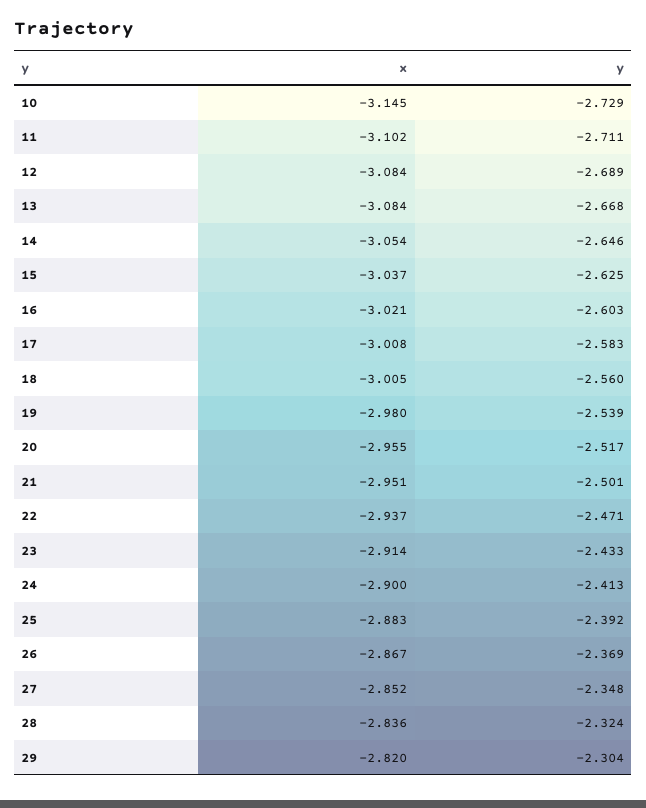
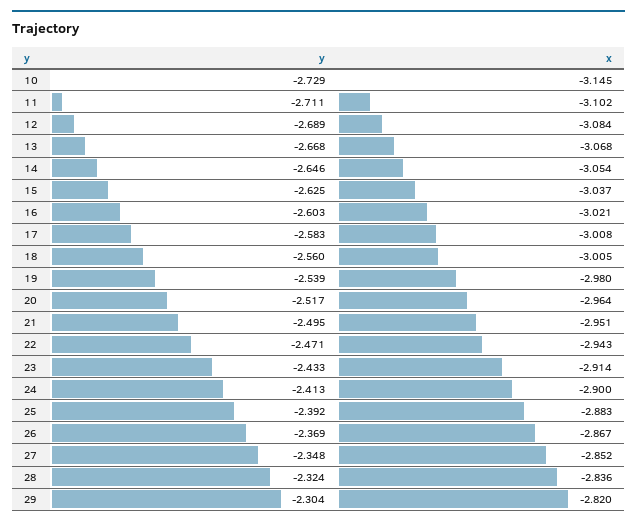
  {
    "x": {
      "10": -3.145,
      "11": -3.102,
      "12": -3.084,
-     "13": -3.084,
+     "13": -3.068,
      "14": -3.054,
      "15": -3.037,
      "16": -3.021,
      "17": -3.008,
      "18": -3.005,
      "19": -2.98,
-     "20": -2.955,
+     "20": -2.964,
      "21": -2.951,
-     "22": -2.937,
+     "22": -2.943,
      "23": -2.914,
      "24": -2.9,
      "25": -2.883,
      "26": -2.867,
      "27": -2.852,
      "28": -2.836,
      "29": -2.82
    },
    "y": {
      "10": -2.729,
      "11": -2.711,
      "12": -2.689,
      "13": -2.668,
      "14": -2.646,
      "15": -2.625,
      "16": -2.603,
      "17": -2.583,
      "18": -2.56,
      "19": -2.539,
      "20": -2.517,
-     "21": -2.501,
+     "21": -2.495,
      "22": -2.471,
      "23": -2.433,
      "24": -2.413,
      "25": -2.392,
      "26": -2.369,
      "27": -2.348,
      "28": -2.324,
      "29": -2.304
    }
  }

